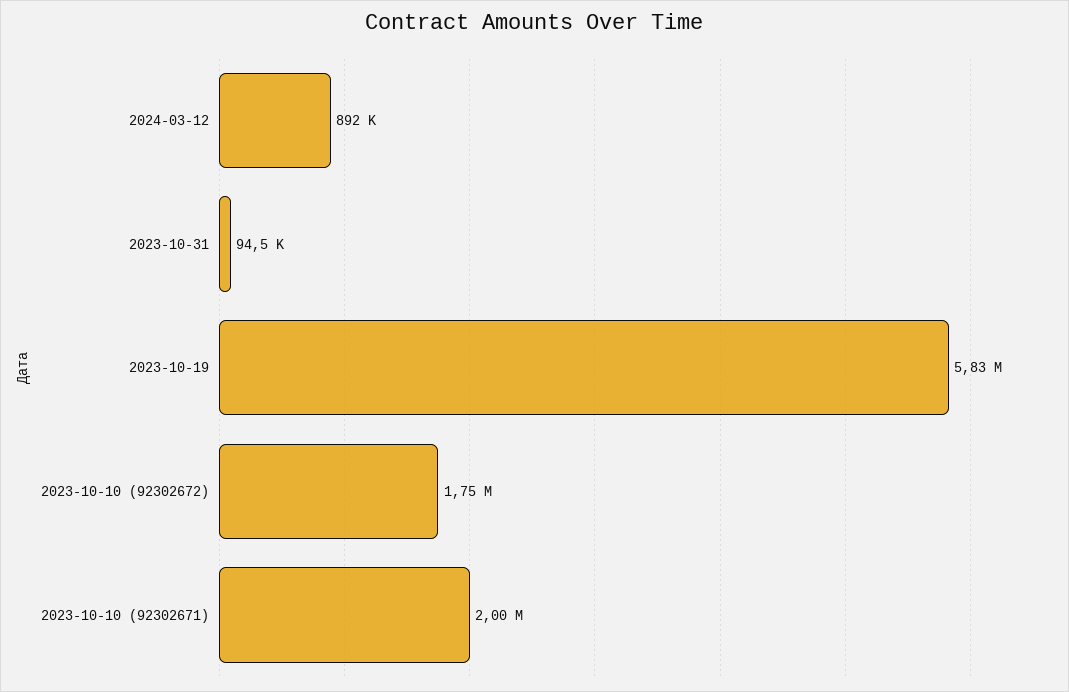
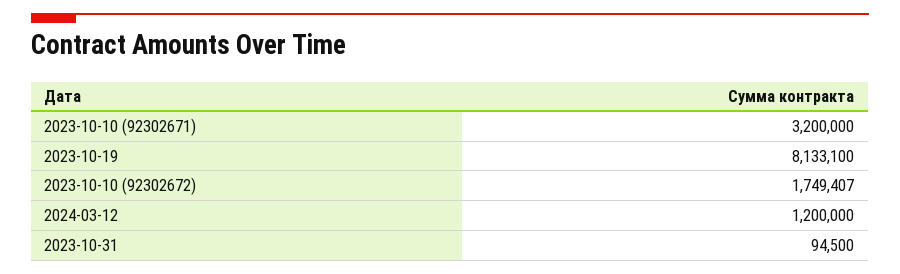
  {
-   "2024-03-12": 892000,
+   "2024-03-12": 1200000,
    "2023-10-31": 94500,
-   "2023-10-19": 5830000,
+   "2023-10-19": 8133100,
    "2023-10-10 (92302672)": 1749407,
-   "2023-10-10 (92302671)": 2000000
+   "2023-10-10 (92302671)": 3200000
  }

